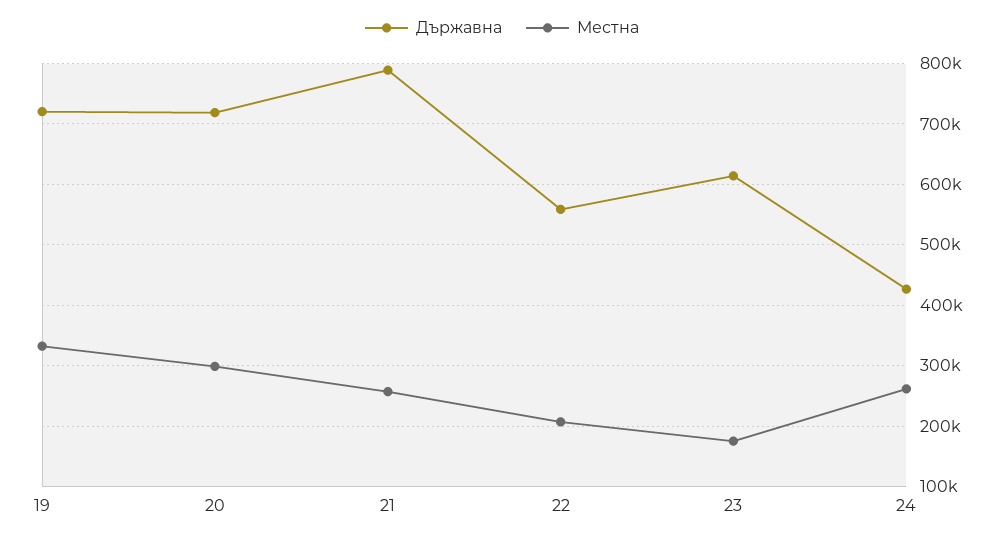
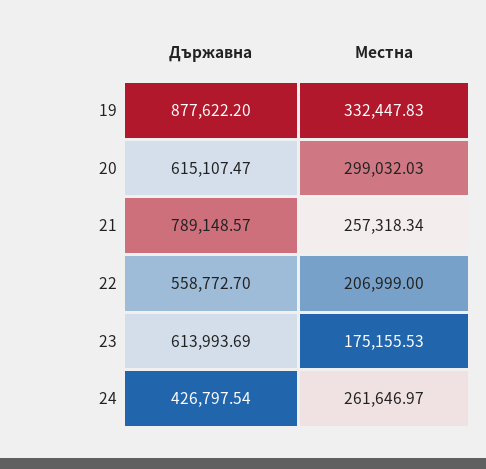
  {
    "Държавна": {
-     "19": 720000,
+     "19": 877622.2,
-     "20": 720000,
+     "20": 615107.47,
      "21": 789148.57,
      "22": 558772.7,
      "23": 613993.69,
      "24": 426797.54
    },
    "Местна": {
      "19": 332447.83,
      "20": 299032.03,
      "21": 257318.34,
      "22": 206999,
      "23": 175155.53,
      "24": 261646.97
    }
  }

